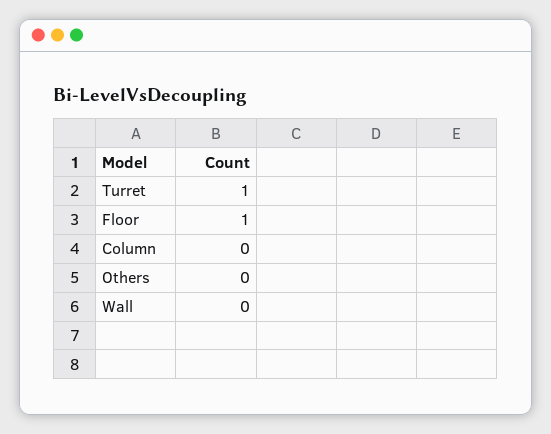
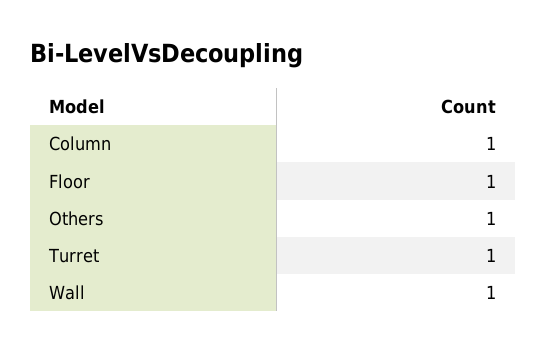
  {
    "Turret": 1,
    "Floor": 1,
-   "Column": 0,
+   "Column": 1,
-   "Others": 0,
+   "Others": 1,
-   "Wall": 0
+   "Wall": 1
  }

